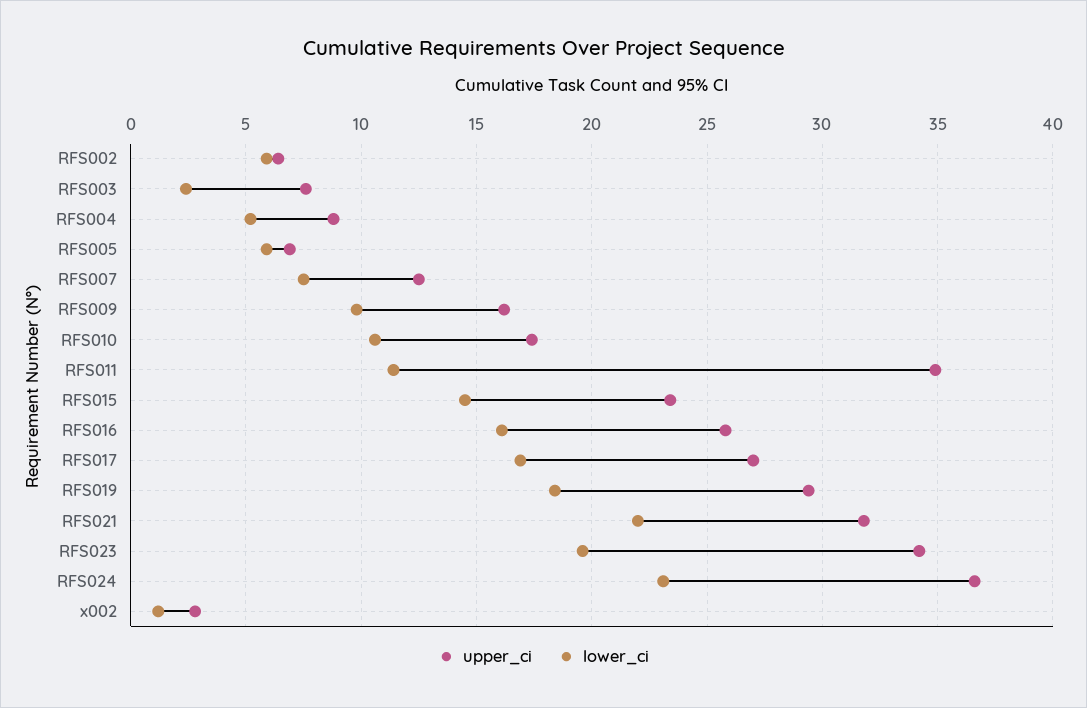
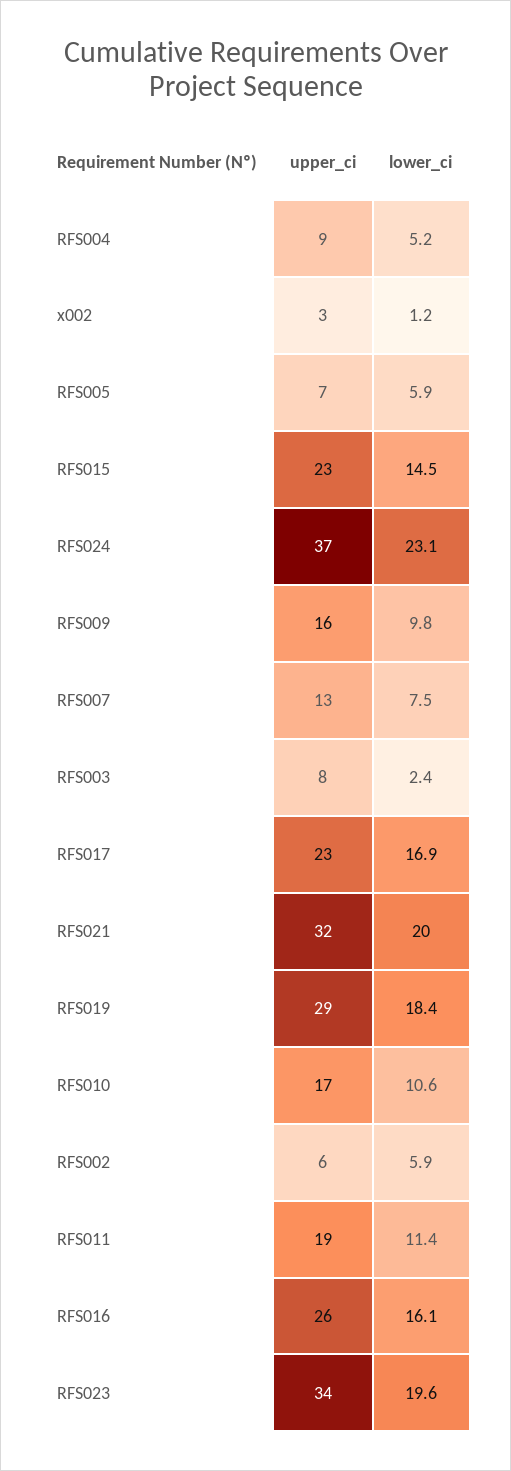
  {
    "upper_ci": {
      "RFS002": 6,
      "RFS003": 8,
      "RFS004": 9,
      "RFS005": 7,
      "RFS007": 13,
      "RFS009": 16,
      "RFS010": 17,
-     "RFS011": 35,
+     "RFS011": 19,
      "RFS015": 23,
      "RFS016": 26,
-     "RFS017": 27,
+     "RFS017": 23,
      "RFS019": 29,
      "RFS021": 32,
      "RFS023": 34,
      "RFS024": 37,
      "x002": 3
    },
    "lower_ci": {
      "RFS002": 5.9,
      "RFS003": 2.4,
      "RFS004": 5.2,
      "RFS005": 5.9,
      "RFS007": 7.5,
      "RFS009": 9.8,
      "RFS010": 10.6,
      "RFS011": 11.4,
      "RFS015": 14.5,
      "RFS016": 16.1,
      "RFS017": 16.9,
      "RFS019": 18.4,
-     "RFS021": 22,
+     "RFS021": 20,
      "RFS023": 19.6,
      "RFS024": 23.1,
      "x002": 1.2
    }
  }

